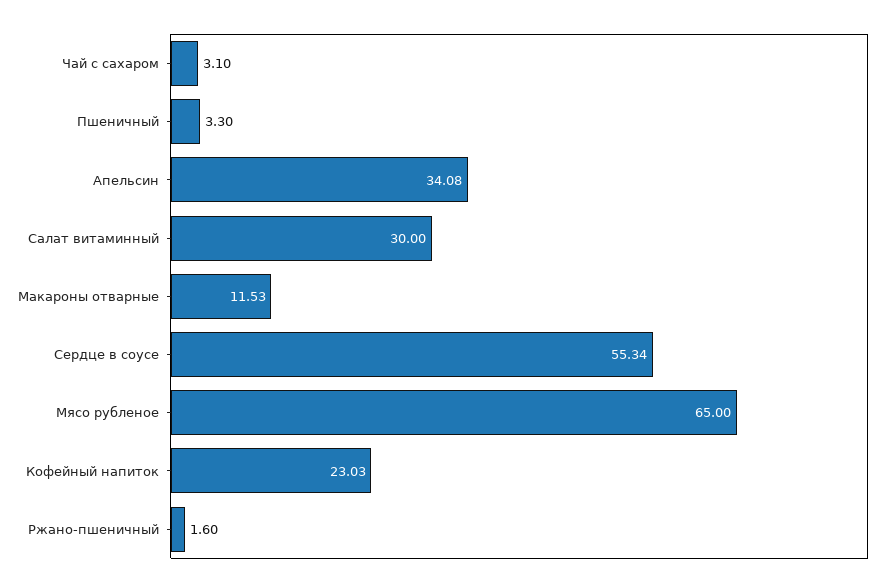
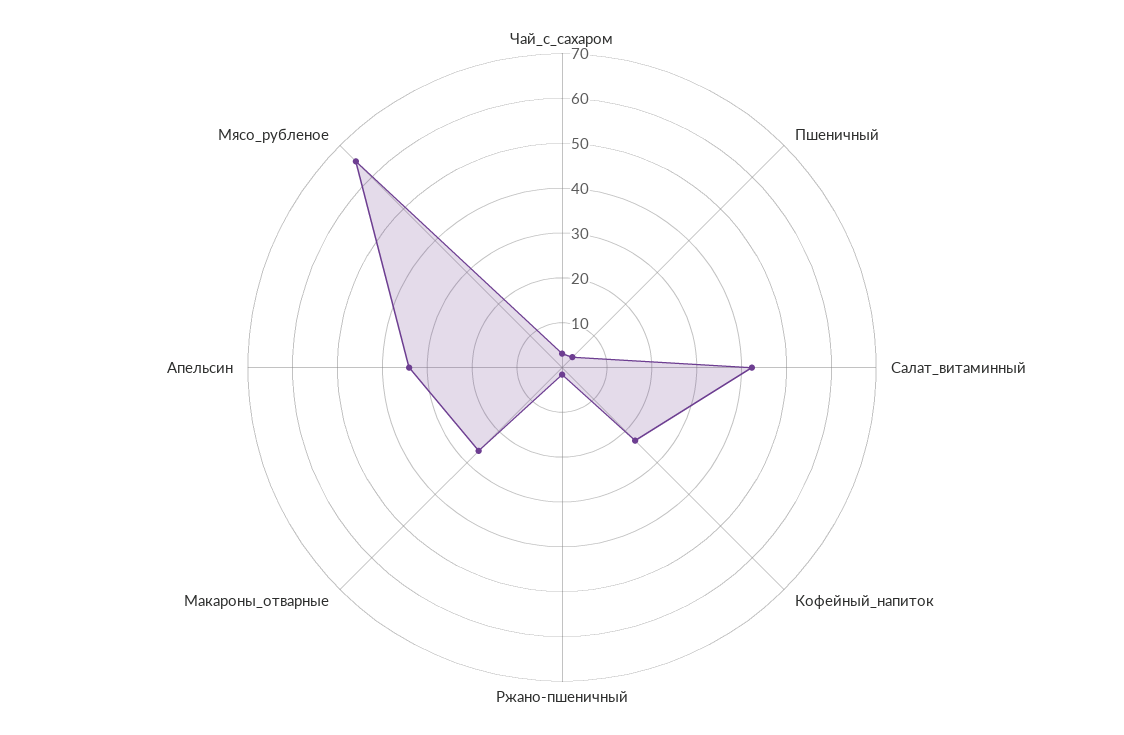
  {
    "Чай с сахаром": 3.1,
    "Пшеничный": 3.3,
    "Апельсин": 34.08,
-   "Салат витаминный": 30,
+   "Салат витаминный": 42,
-   "Макароны отварные": 11.53,
+   "Макароны отварные": 26,
-   "Сердце в соусе": 55.34,
    "Мясо рубленое": 65,
    "Кофейный напиток": 23.03,
    "Ржано-пшеничный": 1.6
  }

